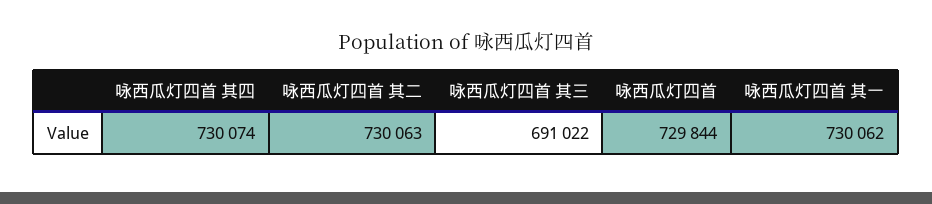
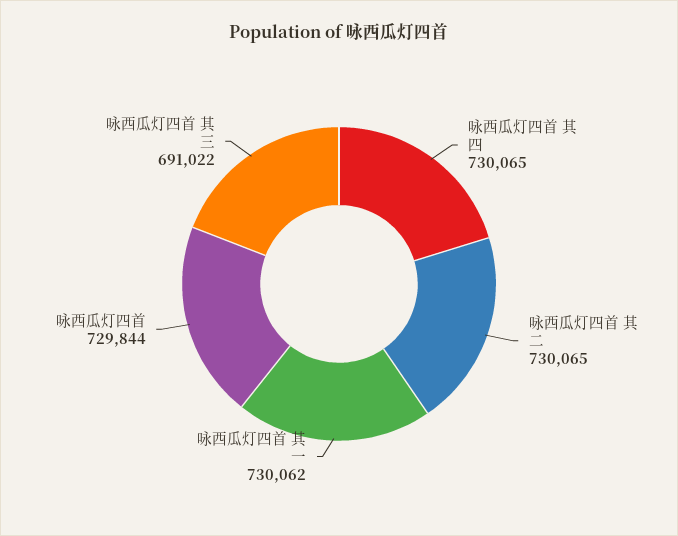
  {
-   "咏西瓜灯四首 其四": 730074,
+   "咏西瓜灯四首 其四": 730065,
-   "咏西瓜灯四首 其二": 730063,
+   "咏西瓜灯四首 其二": 730065,
    "咏西瓜灯四首 其三": 691022,
    "咏西瓜灯四首": 729844,
    "咏西瓜灯四首 其一": 730062
  }

